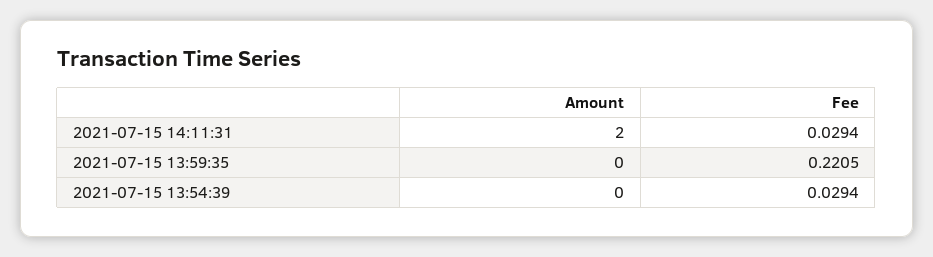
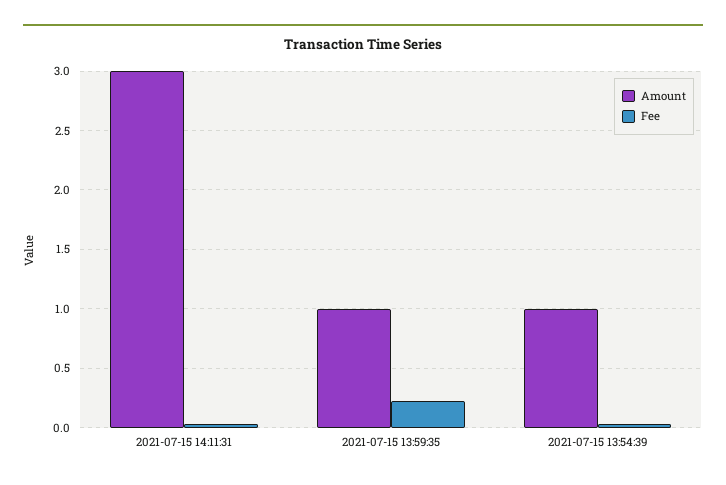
  {
    "Amount": {
-     "2021-07-15 14:11:31": 2,
+     "2021-07-15 14:11:31": 3,
-     "2021-07-15 13:59:35": 0,
+     "2021-07-15 13:59:35": 1,
-     "2021-07-15 13:54:39": 0
+     "2021-07-15 13:54:39": 1
    },
    "Fee": {
      "2021-07-15 14:11:31": 0.0294,
      "2021-07-15 13:59:35": 0.2205,
      "2021-07-15 13:54:39": 0.0294
    }
  }

